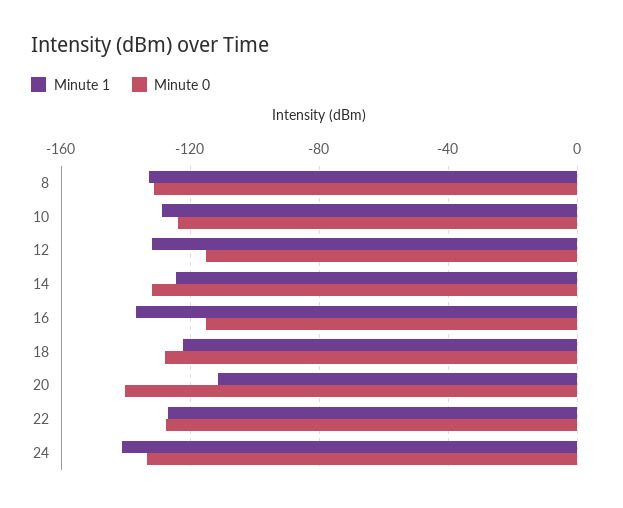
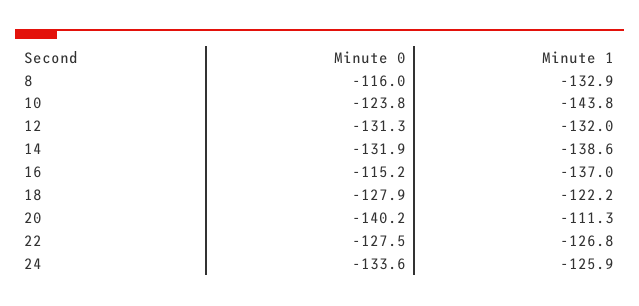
  {
    "Minute 1": {
      "8": -132.9,
-     "10": -130,
+     "10": -143.8,
      "12": -132,
-     "14": -125,
+     "14": -138.6,
      "16": -137,
      "18": -122.2,
      "20": -111.3,
      "22": -126.8,
-     "24": -140
+     "24": -125.9
    },
    "Minute 0": {
-     "8": -130,
+     "8": -116,
      "10": -123.8,
-     "12": -115,
+     "12": -131.3,
      "14": -131.9,
      "16": -115.2,
      "18": -127.9,
      "20": -140.2,
      "22": -127.5,
      "24": -133.6
    }
  }

